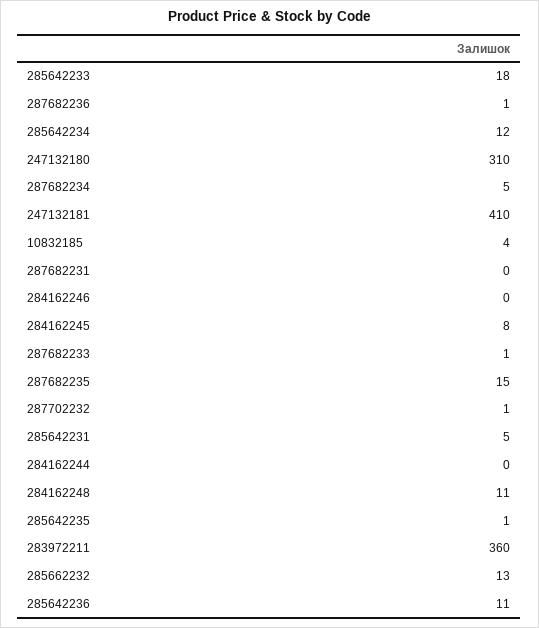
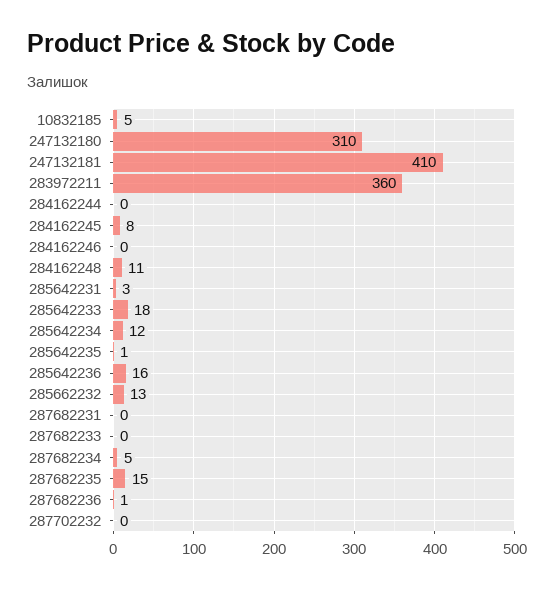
  {
    "285642233": 18,
    "287682236": 1,
    "285642234": 12,
    "247132180": 310,
    "287682234": 5,
    "247132181": 410,
-   "10832185": 4,
+   "10832185": 5,
    "287682231": 0,
    "284162246": 0,
    "284162245": 8,
-   "287682233": 1,
+   "287682233": 0,
    "287682235": 15,
-   "287702232": 1,
+   "287702232": 0,
-   "285642231": 5,
+   "285642231": 3,
    "284162244": 0,
    "284162248": 11,
    "285642235": 1,
    "283972211": 360,
    "285662232": 13,
-   "285642236": 11
+   "285642236": 16
  }

